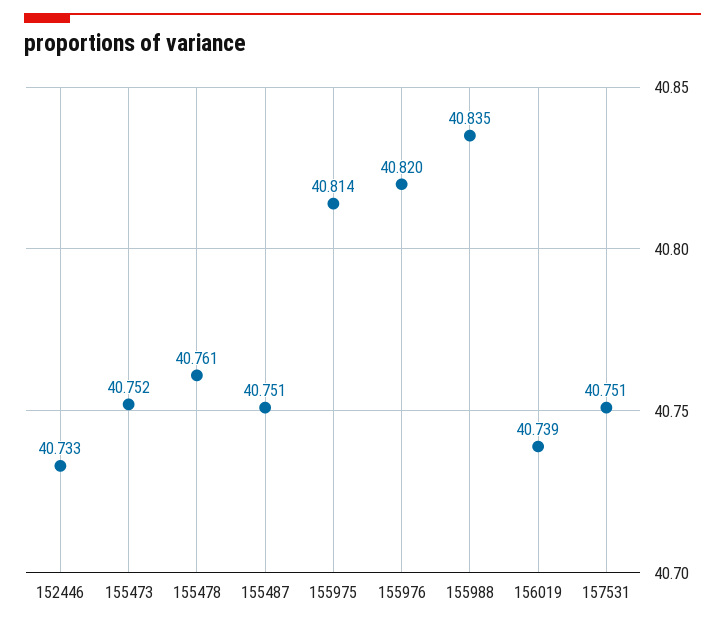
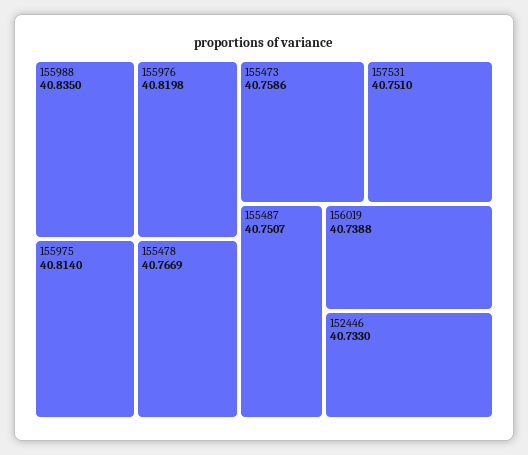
  {
    "152446": 40.733,
-   "155473": 40.752,
+   "155473": 40.7586,
-   "155478": 40.761,
+   "155478": 40.7669,
    "155487": 40.7507,
    "155975": 40.814,
    "155976": 40.8198,
    "155988": 40.835,
    "156019": 40.7388,
    "157531": 40.751
  }

